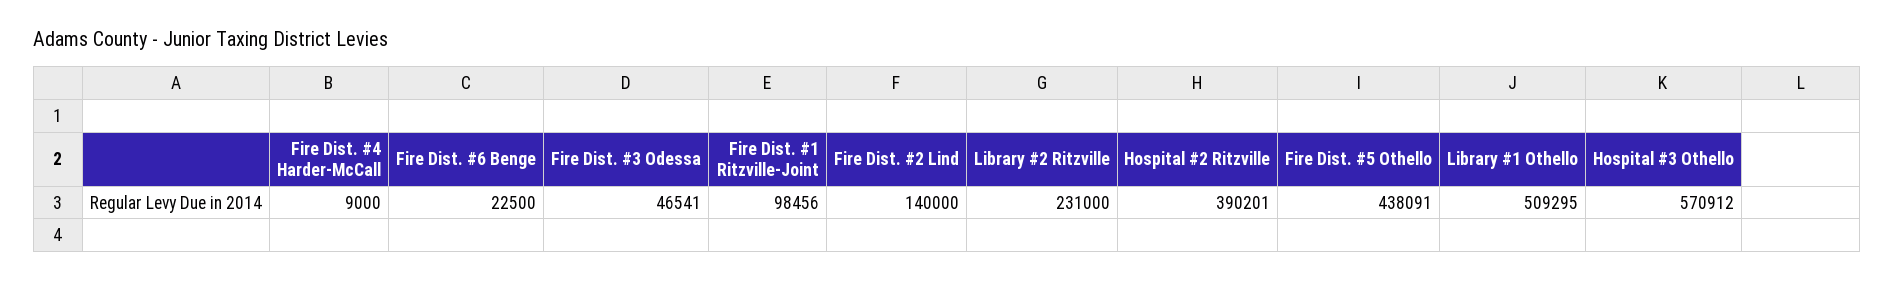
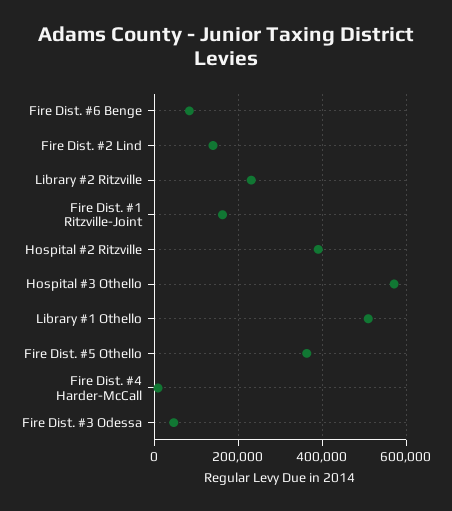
  {
    "Fire Dist. #4 Harder-McCall": 9000,
-   "Fire Dist. #6 Benge": 22500,
+   "Fire Dist. #6 Benge": 80000,
    "Fire Dist. #3 Odessa": 46541,
-   "Fire Dist. #1 Ritzville-Joint": 98456,
+   "Fire Dist. #1 Ritzville-Joint": 160000,
    "Fire Dist. #2 Lind": 140000,
    "Library #2 Ritzville": 231000,
    "Hospital #2 Ritzville": 390201,
-   "Fire Dist. #5 Othello": 438091,
+   "Fire Dist. #5 Othello": 360000,
    "Library #1 Othello": 509295,
    "Hospital #3 Othello": 570912
  }

